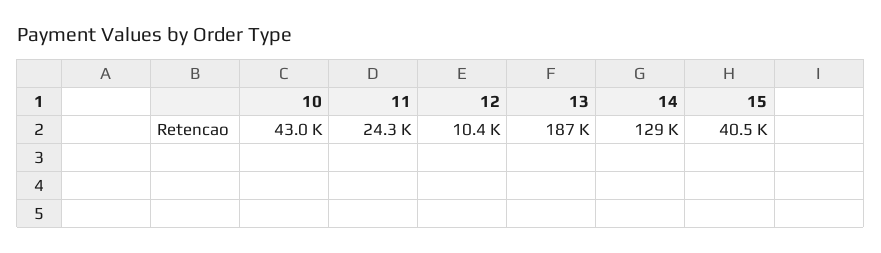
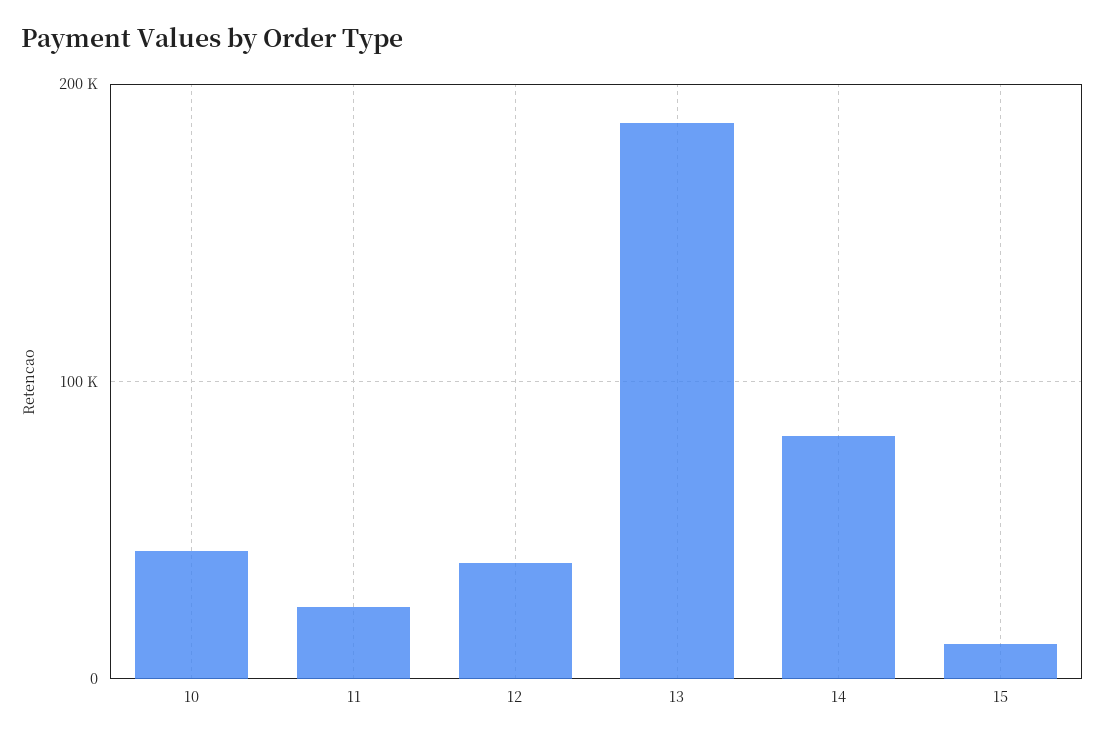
  {
    "10": 43000,
    "11": 24300,
-   "12": 10400,
+   "12": 40000,
    "13": 187000,
-   "14": 129000,
+   "14": 80000,
-   "15": 40500
+   "15": 10000
  }

